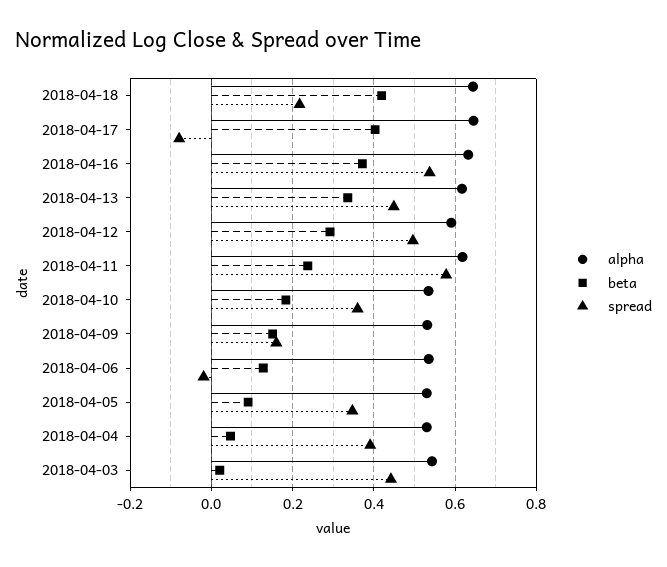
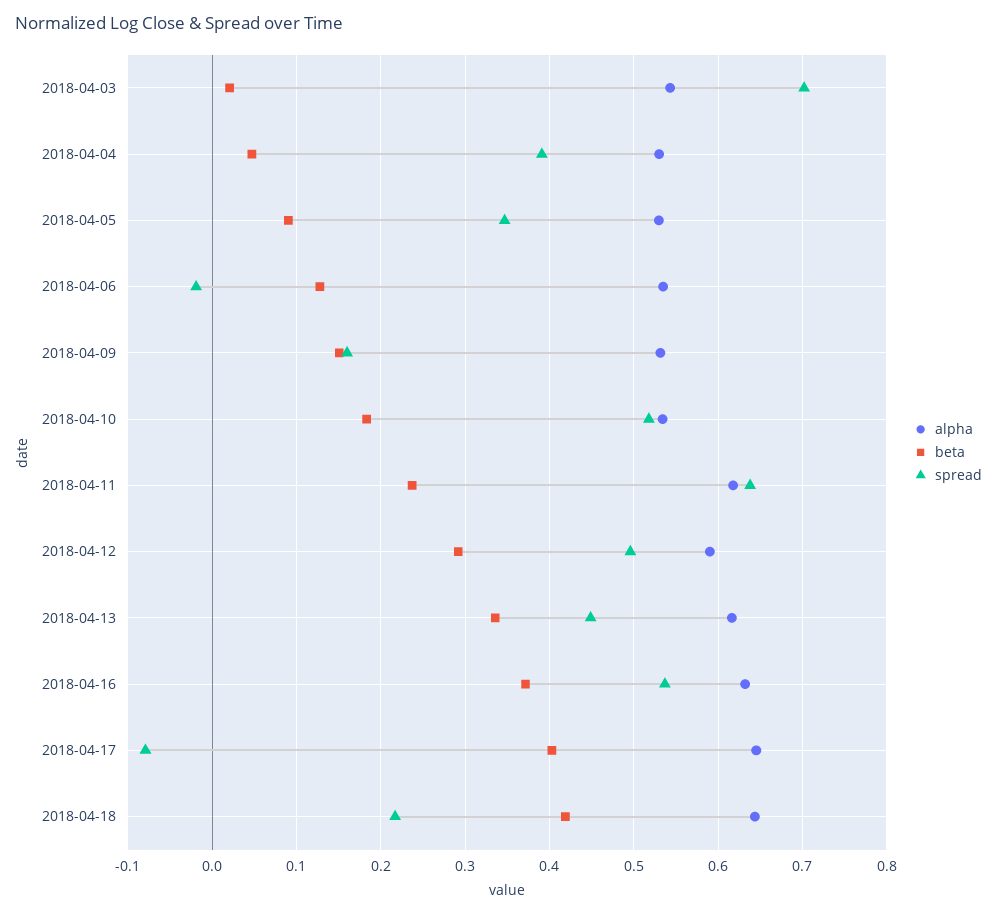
  {
    "alpha": {
      "2018-04-18": 0.64,
      "2018-04-17": 0.65,
      "2018-04-16": 0.63,
      "2018-04-13": 0.62,
      "2018-04-12": 0.59,
      "2018-04-11": 0.62,
      "2018-04-10": 0.53,
      "2018-04-09": 0.53,
      "2018-04-06": 0.53,
      "2018-04-05": 0.53,
      "2018-04-04": 0.53,
      "2018-04-03": 0.54
    },
    "beta": {
      "2018-04-18": 0.42,
      "2018-04-17": 0.4,
      "2018-04-16": 0.37,
      "2018-04-13": 0.34,
      "2018-04-12": 0.29,
      "2018-04-11": 0.24,
      "2018-04-10": 0.18,
      "2018-04-09": 0.15,
      "2018-04-06": 0.13,
      "2018-04-05": 0.09,
      "2018-04-04": 0.05,
      "2018-04-03": 0.02
    },
    "spread": {
      "2018-04-18": 0.22,
      "2018-04-17": -0.08,
      "2018-04-16": 0.54,
      "2018-04-13": 0.45,
      "2018-04-12": 0.5,
-     "2018-04-11": 0.58,
+     "2018-04-11": 0.64,
-     "2018-04-10": 0.36,
+     "2018-04-10": 0.52,
      "2018-04-09": 0.16,
      "2018-04-06": -0.02,
      "2018-04-05": 0.35,
      "2018-04-04": 0.39,
-     "2018-04-03": 0.44
+     "2018-04-03": 0.7
    }
  }

